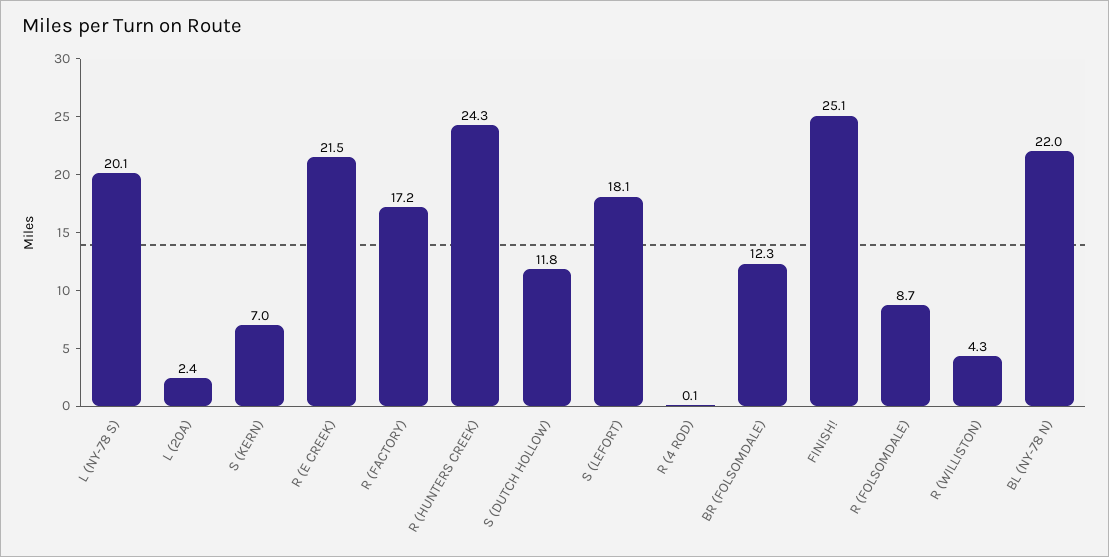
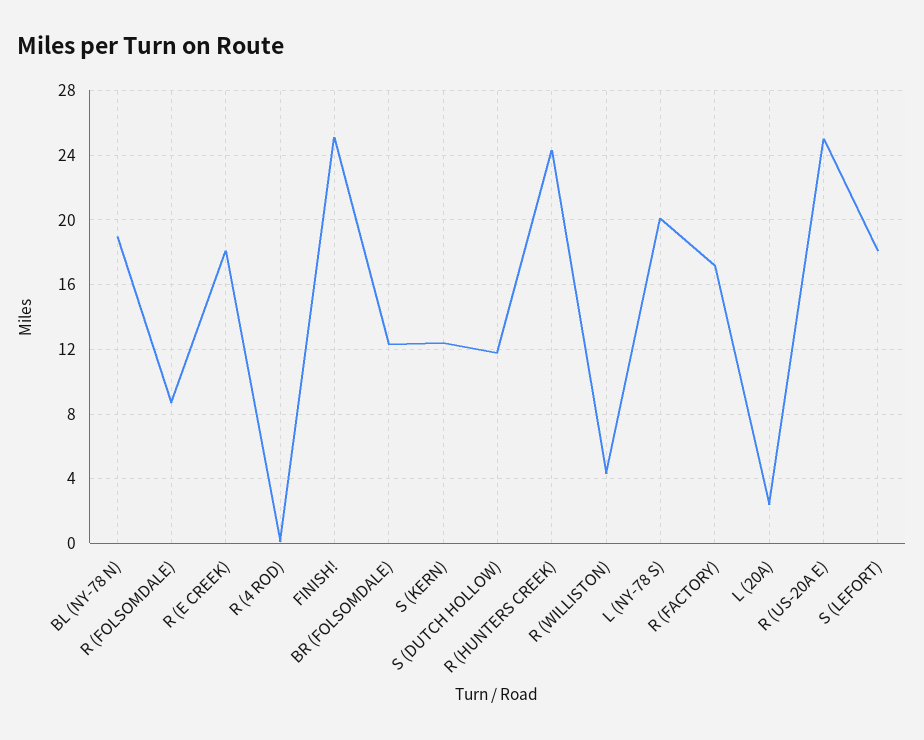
  {
    "L (NY-78 S)": 20.1,
    "L (20A)": 2.4,
-   "S (KERN)": 7,
+   "S (KERN)": 12.5,
-   "R (E CREEK)": 21.5,
+   "R (E CREEK)": 18,
    "R (FACTORY)": 17.2,
    "R (HUNTERS CREEK)": 24.3,
    "S (DUTCH HOLLOW)": 11.8,
    "S (LEFORT)": 18.1,
    "R (4 ROD)": 0.1,
    "BR (FOLSOMDALE)": 12.3,
    "FINISH!": 25.1,
    "R (FOLSOMDALE)": 8.7,
    "R (WILLISTON)": 4.3,
-   "BL (NY-78 N)": 22
+   "BL (NY-78 N)": 19,
+   "R (US-20A E)": 25
  }

